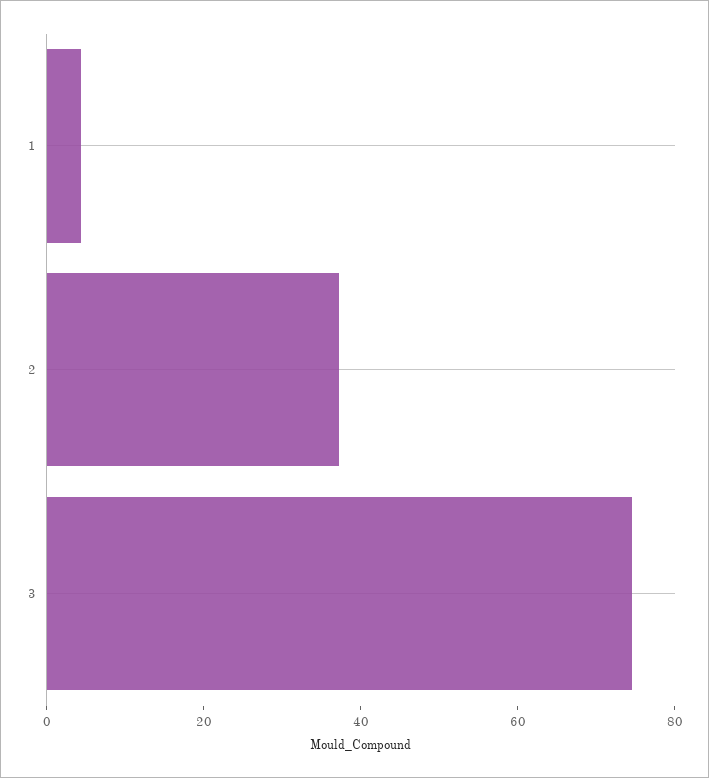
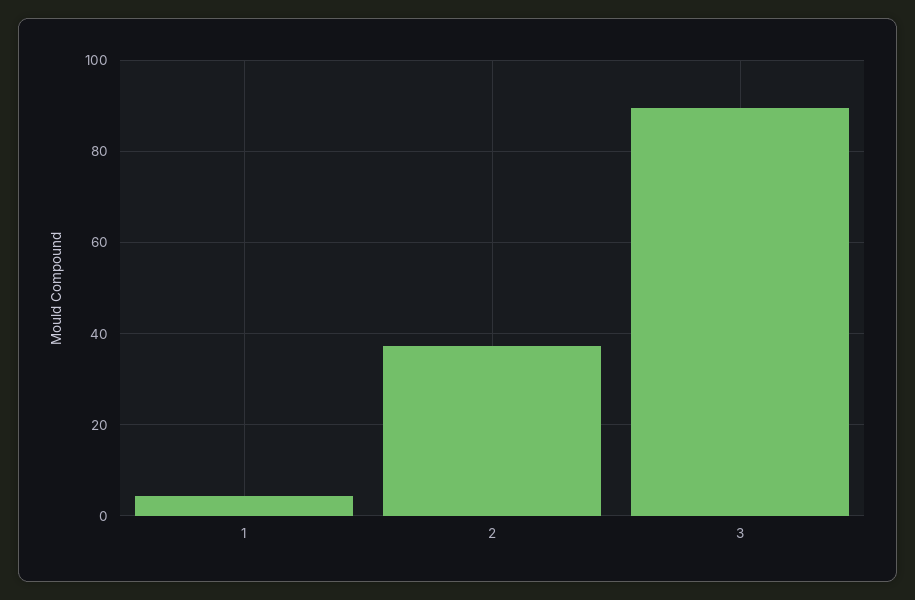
  {
    "1": 4,
    "2": 38,
-   "3": 75
+   "3": 90
  }

